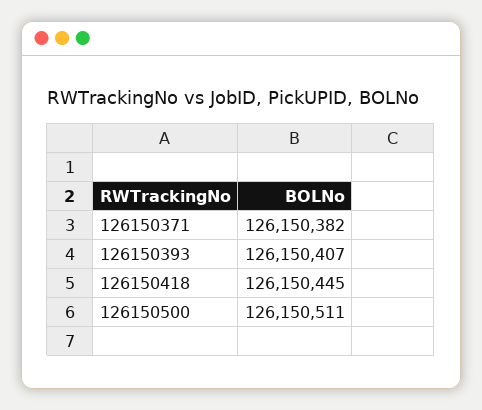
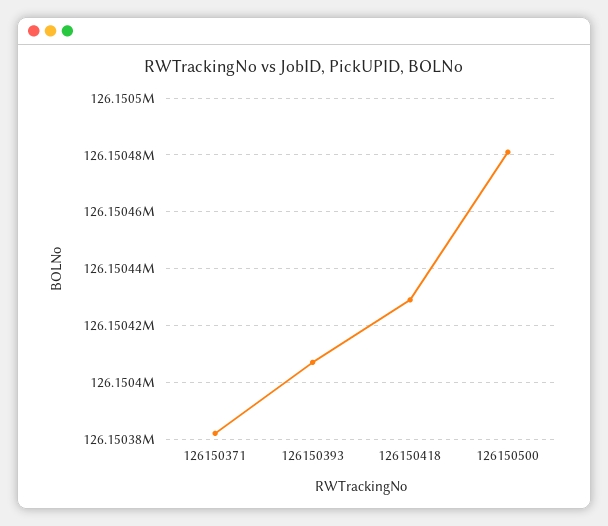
  {
    "126150371": 126150382,
    "126150393": 126150407,
-   "126150418": 126150445,
+   "126150418": 126150430,
-   "126150500": 126150511
+   "126150500": 126150480
  }

